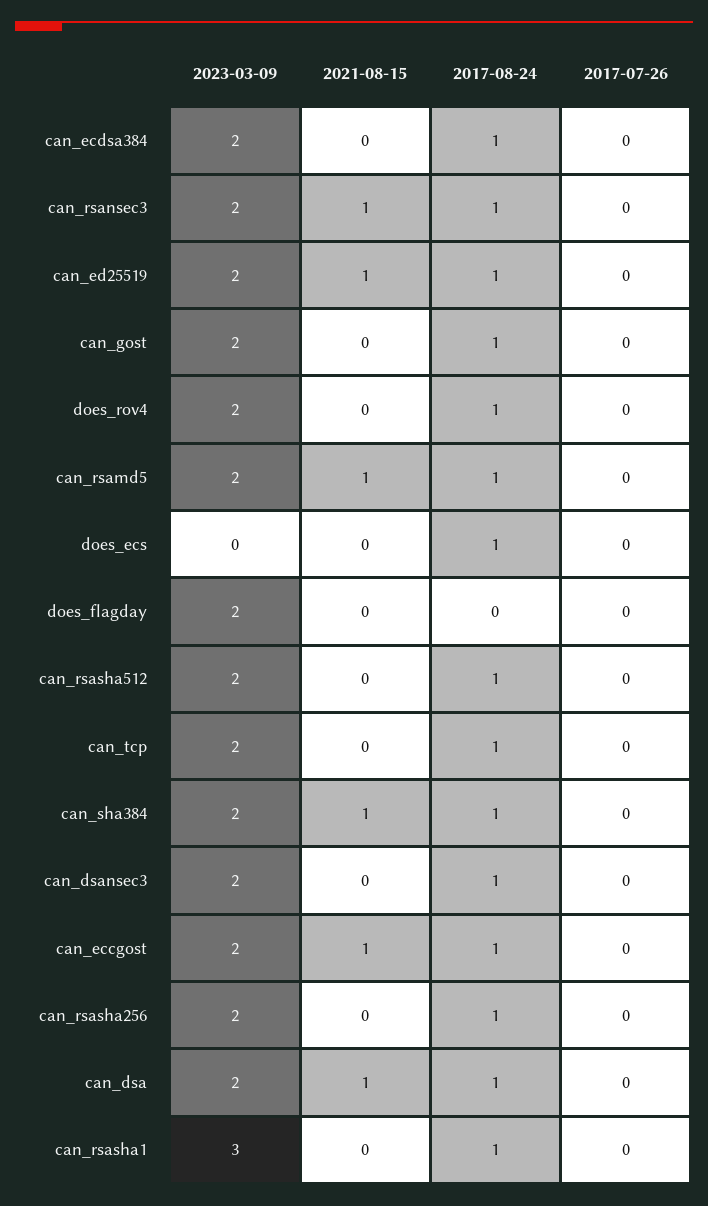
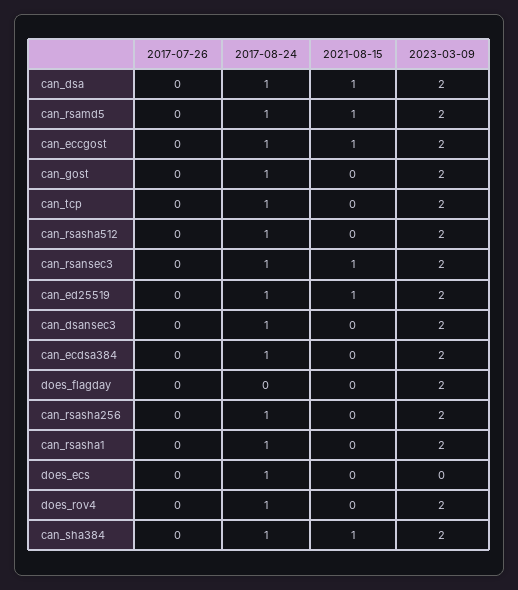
  {
    "2023-03-09": {
      "can_ecdsa384": 2,
      "can_rsansec3": 2,
      "can_ed25519": 2,
      "can_gost": 2,
      "does_rov4": 2,
      "can_rsamd5": 2,
      "does_ecs": 0,
      "does_flagday": 2,
      "can_rsasha512": 2,
      "can_tcp": 2,
      "can_sha384": 2,
      "can_dsansec3": 2,
      "can_eccgost": 2,
      "can_rsasha256": 2,
      "can_dsa": 2,
-     "can_rsasha1": 3
+     "can_rsasha1": 2
    },
    "2021-08-15": {
      "can_ecdsa384": 0,
      "can_rsansec3": 1,
      "can_ed25519": 1,
      "can_gost": 0,
      "does_rov4": 0,
      "can_rsamd5": 1,
      "does_ecs": 0,
      "does_flagday": 0,
      "can_rsasha512": 0,
      "can_tcp": 0,
      "can_sha384": 1,
      "can_dsansec3": 0,
      "can_eccgost": 1,
      "can_rsasha256": 0,
      "can_dsa": 1,
      "can_rsasha1": 0
    },
    "2017-08-24": {
      "can_ecdsa384": 1,
      "can_rsansec3": 1,
      "can_ed25519": 1,
      "can_gost": 1,
      "does_rov4": 1,
      "can_rsamd5": 1,
      "does_ecs": 1,
      "does_flagday": 0,
      "can_rsasha512": 1,
      "can_tcp": 1,
      "can_sha384": 1,
      "can_dsansec3": 1,
      "can_eccgost": 1,
      "can_rsasha256": 1,
      "can_dsa": 1,
      "can_rsasha1": 1
    },
    "2017-07-26": {
      "can_ecdsa384": 0,
      "can_rsansec3": 0,
      "can_ed25519": 0,
      "can_gost": 0,
      "does_rov4": 0,
      "can_rsamd5": 0,
      "does_ecs": 0,
      "does_flagday": 0,
      "can_rsasha512": 0,
      "can_tcp": 0,
      "can_sha384": 0,
      "can_dsansec3": 0,
      "can_eccgost": 0,
      "can_rsasha256": 0,
      "can_dsa": 0,
      "can_rsasha1": 0
    }
  }

